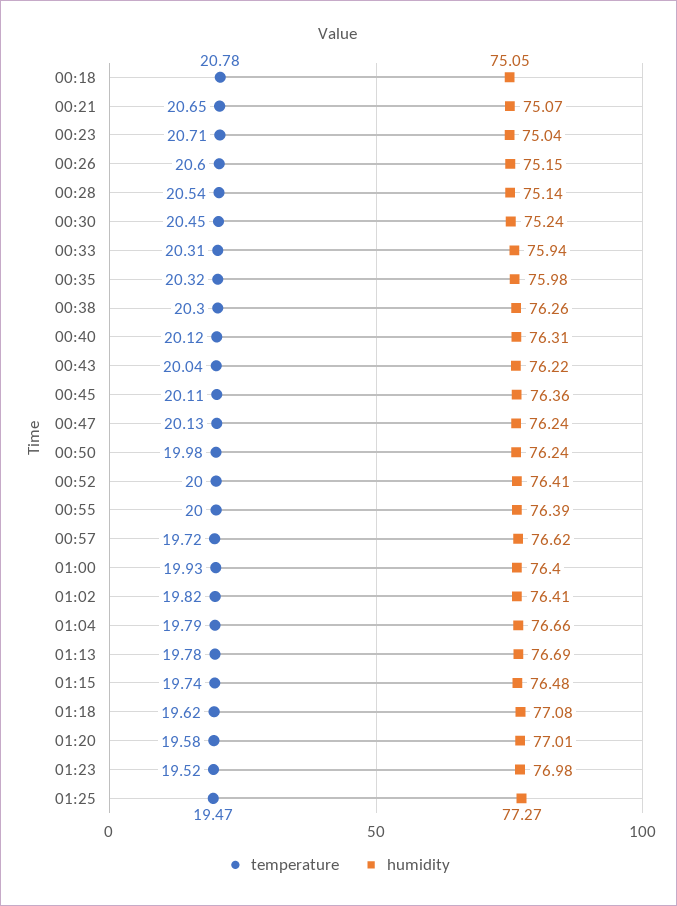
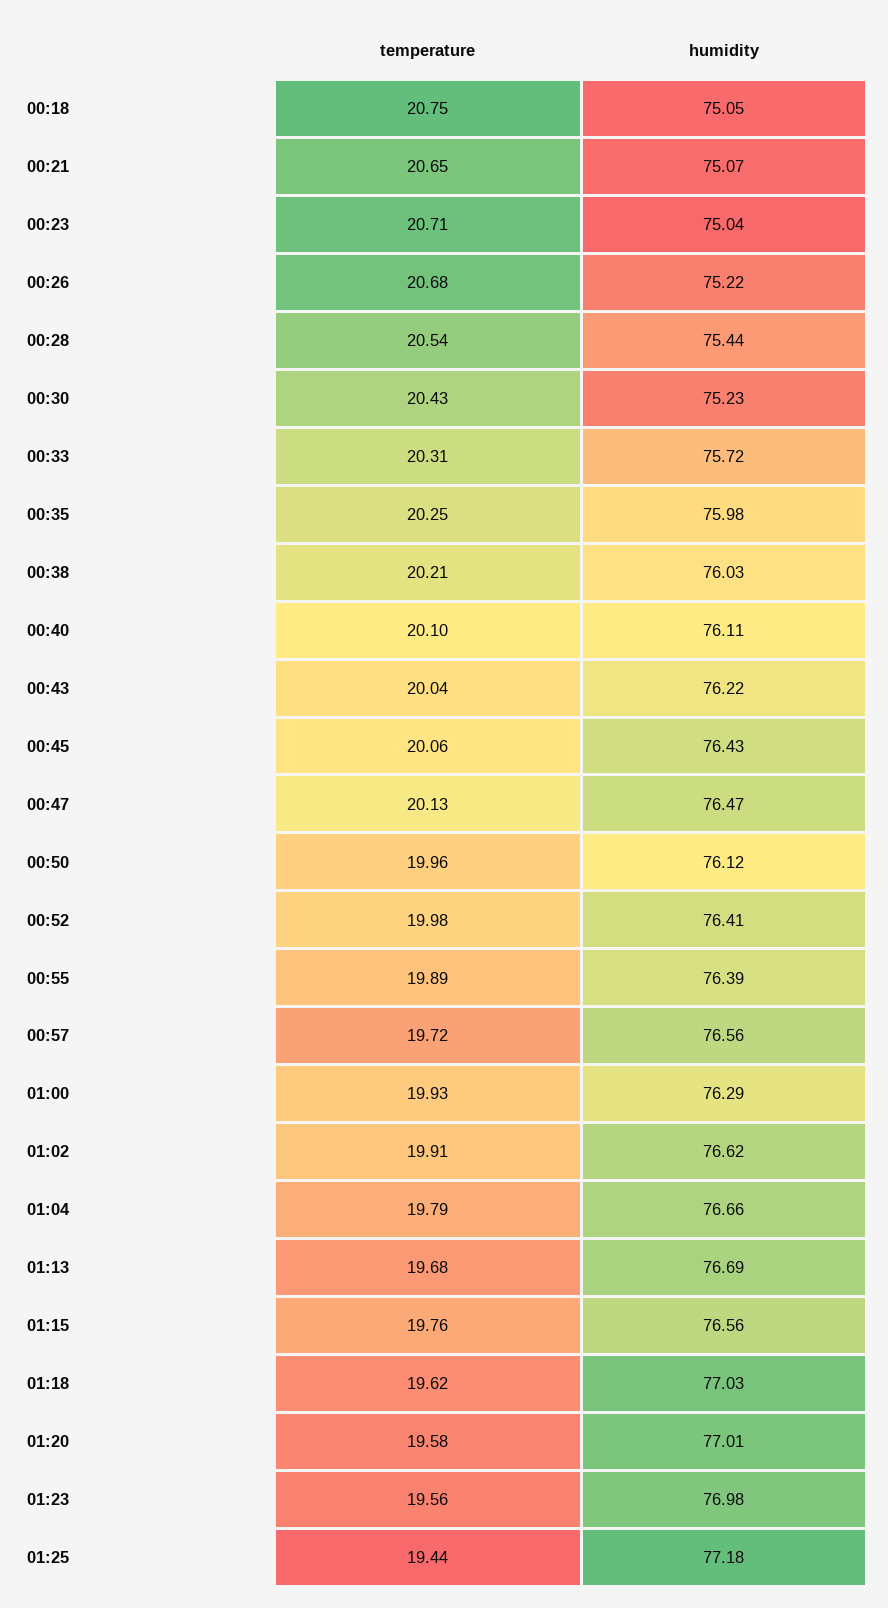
  {
    "temperature": {
-     "00:18": 20.78,
+     "00:18": 20.75,
      "00:21": 20.65,
      "00:23": 20.71,
-     "00:26": 20.6,
+     "00:26": 20.68,
      "00:28": 20.54,
-     "00:30": 20.45,
+     "00:30": 20.43,
      "00:33": 20.31,
-     "00:35": 20.32,
+     "00:35": 20.25,
-     "00:38": 20.3,
+     "00:38": 20.21,
-     "00:40": 20.12,
+     "00:40": 20.1,
      "00:43": 20.04,
-     "00:45": 20.11,
+     "00:45": 20.06,
      "00:47": 20.13,
-     "00:50": 19.98,
+     "00:50": 19.96,
-     "00:52": 20,
+     "00:52": 19.98,
-     "00:55": 20,
+     "00:55": 19.89,
      "00:57": 19.72,
      "01:00": 19.93,
-     "01:02": 19.82,
+     "01:02": 19.91,
      "01:04": 19.79,
-     "01:13": 19.78,
+     "01:13": 19.68,
-     "01:15": 19.74,
+     "01:15": 19.76,
      "01:18": 19.62,
      "01:20": 19.58,
-     "01:23": 19.52,
+     "01:23": 19.56,
-     "01:25": 19.47
+     "01:25": 19.44
    },
    "humidity": {
      "00:18": 75.05,
      "00:21": 75.07,
      "00:23": 75.04,
-     "00:26": 75.15,
+     "00:26": 75.22,
-     "00:28": 75.14,
+     "00:28": 75.44,
-     "00:30": 75.24,
+     "00:30": 75.23,
-     "00:33": 75.94,
+     "00:33": 75.72,
      "00:35": 75.98,
-     "00:38": 76.26,
+     "00:38": 76.03,
-     "00:40": 76.31,
+     "00:40": 76.11,
      "00:43": 76.22,
-     "00:45": 76.36,
+     "00:45": 76.43,
-     "00:47": 76.24,
+     "00:47": 76.47,
-     "00:50": 76.24,
+     "00:50": 76.12,
      "00:52": 76.41,
      "00:55": 76.39,
-     "00:57": 76.62,
+     "00:57": 76.56,
-     "01:00": 76.4,
+     "01:00": 76.29,
-     "01:02": 76.41,
+     "01:02": 76.62,
      "01:04": 76.66,
      "01:13": 76.69,
-     "01:15": 76.48,
+     "01:15": 76.56,
-     "01:18": 77.08,
+     "01:18": 77.03,
      "01:20": 77.01,
      "01:23": 76.98,
-     "01:25": 77.27
+     "01:25": 77.18
    }
  }

